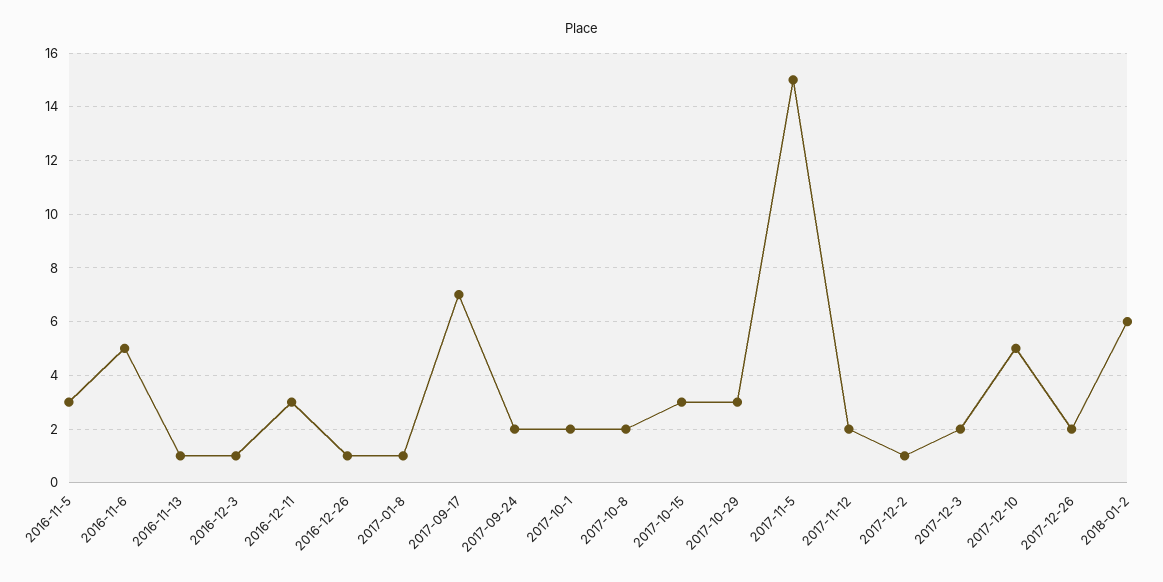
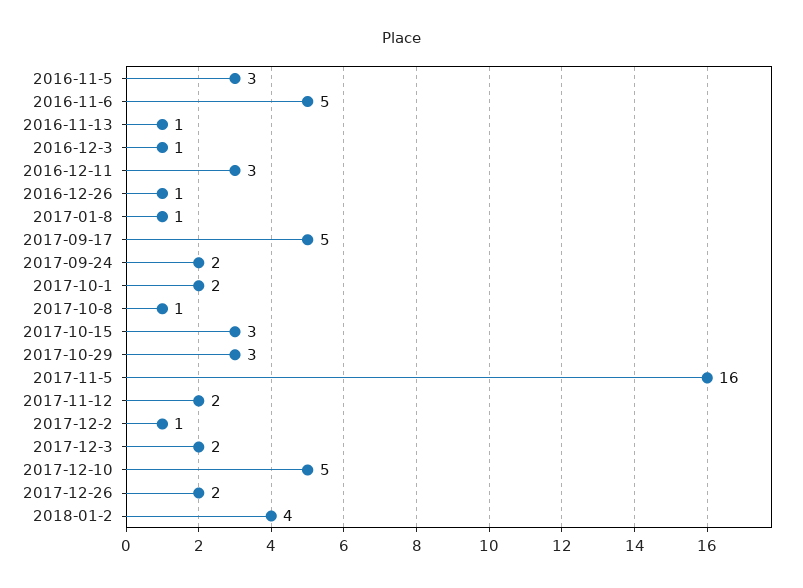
  {
    "2016-11-5": 3,
    "2016-11-6": 5,
    "2016-11-13": 1,
    "2016-12-3": 1,
    "2016-12-11": 3,
    "2016-12-26": 1,
    "2017-01-8": 1,
-   "2017-09-17": 7,
+   "2017-09-17": 5,
    "2017-09-24": 2,
    "2017-10-1": 2,
-   "2017-10-8": 2,
+   "2017-10-8": 1,
    "2017-10-15": 3,
    "2017-10-29": 3,
-   "2017-11-5": 15,
+   "2017-11-5": 16,
    "2017-11-12": 2,
    "2017-12-2": 1,
    "2017-12-3": 2,
    "2017-12-10": 5,
    "2017-12-26": 2,
-   "2018-01-2": 6
+   "2018-01-2": 4
  }

